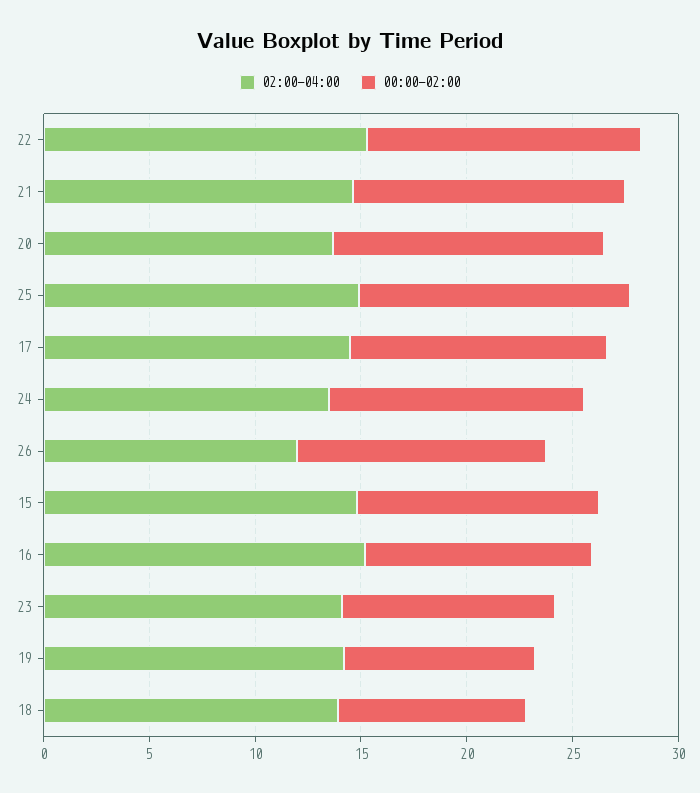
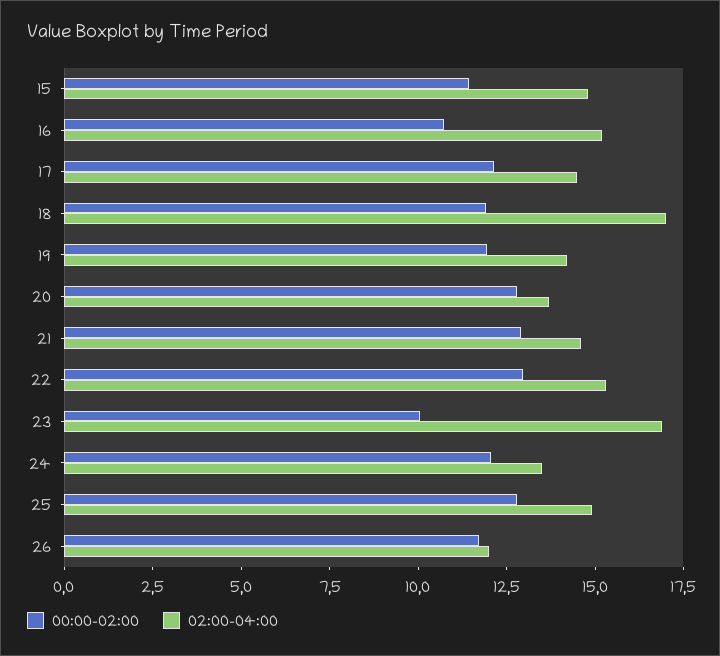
  {
    "02:00-04:00": {
      "22": 15.5,
      "21": 14.5,
      "20": 13.5,
      "25": 15,
      "17": 14.5,
      "24": 13.5,
      "26": 12,
      "15": 15,
      "16": 15,
-     "23": 14,
+     "23": 17,
      "19": 14,
-     "18": 14
+     "18": 17
    },
    "00:00-02:00": {
      "22": 13,
      "21": 13,
      "20": 13,
      "25": 13,
      "17": 12,
      "24": 12,
      "26": 11.5,
      "15": 11.5,
      "16": 10.5,
      "23": 10,
-     "19": 9,
+     "19": 12,
-     "18": 9
+     "18": 12
    }
  }

